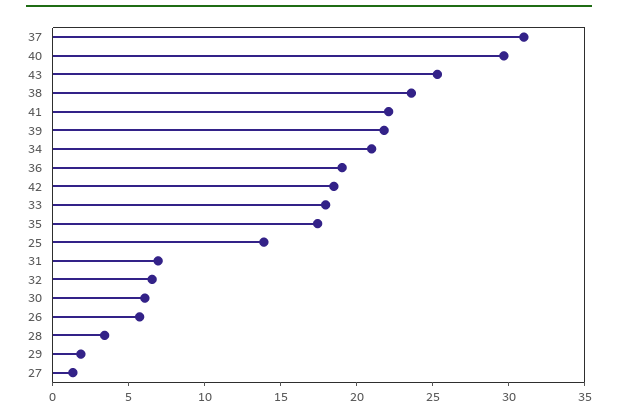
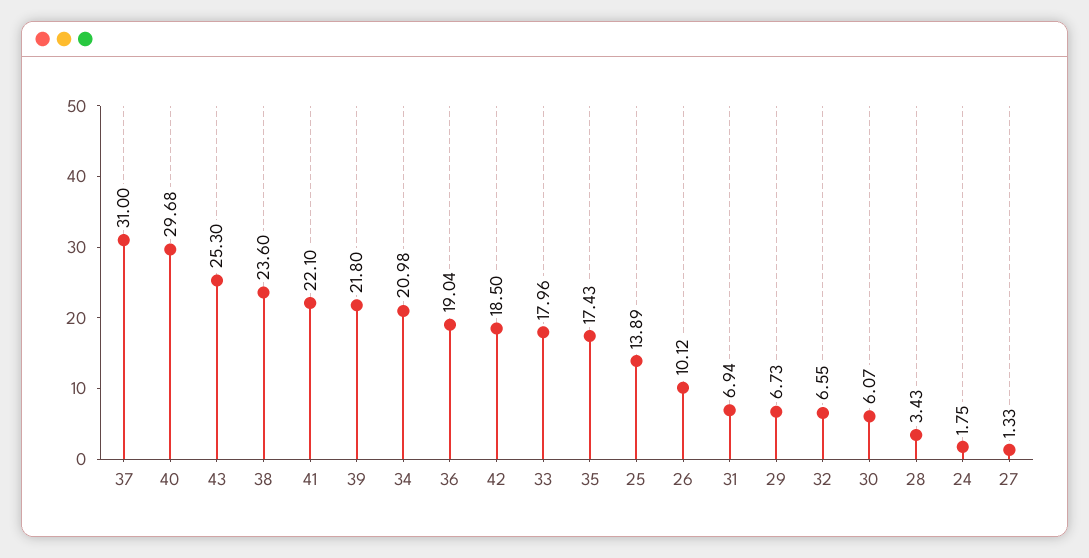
  {
    "37": 31,
    "40": 29.68,
    "43": 25.3,
    "38": 23.6,
    "41": 22.1,
    "39": 21.8,
    "34": 20.98,
    "36": 19.04,
    "42": 18.5,
    "33": 17.96,
    "35": 17.43,
    "25": 13.89,
    "31": 6.94,
    "32": 6.55,
    "30": 6.07,
-   "26": 6,
+   "26": 10.12,
    "28": 3.43,
-   "29": 2,
+   "29": 6.73,
-   "27": 1.33
+   "27": 1.33,
+   "24": 1.75
  }

